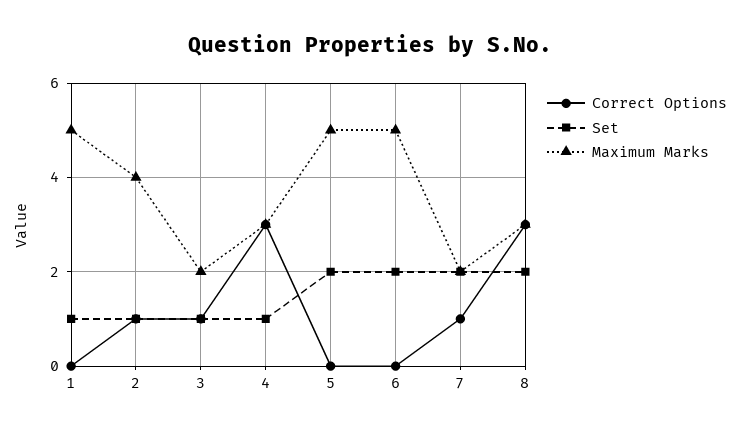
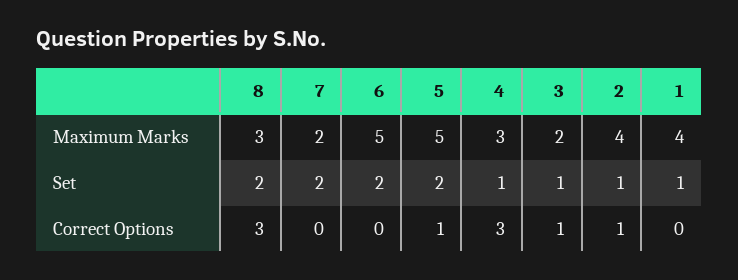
  {
    "Correct Options": {
      "1": 0,
      "2": 1,
      "3": 1,
      "4": 3,
-     "5": 0,
+     "5": 1,
      "6": 0,
-     "7": 1,
+     "7": 0,
      "8": 3
    },
    "Set": {
      "1": 1,
      "2": 1,
      "3": 1,
      "4": 1,
      "5": 2,
      "6": 2,
      "7": 2,
      "8": 2
    },
    "Maximum Marks": {
-     "1": 5,
+     "1": 4,
      "2": 4,
      "3": 2,
      "4": 3,
      "5": 5,
      "6": 5,
      "7": 2,
      "8": 3
    }
  }

